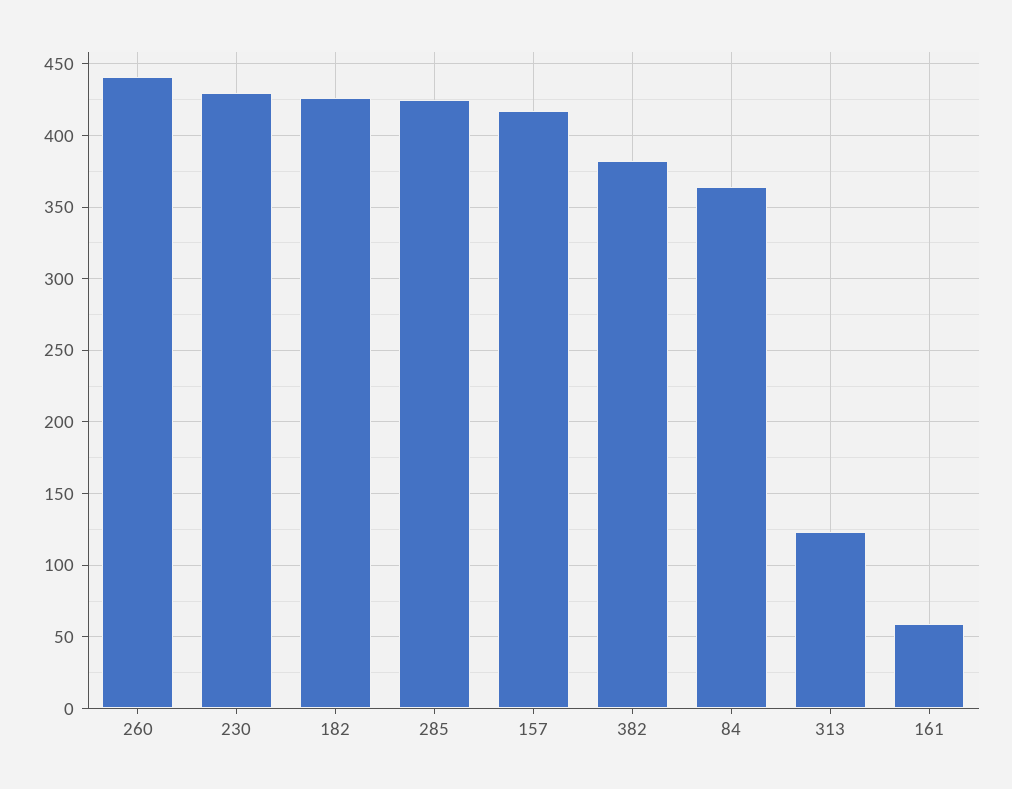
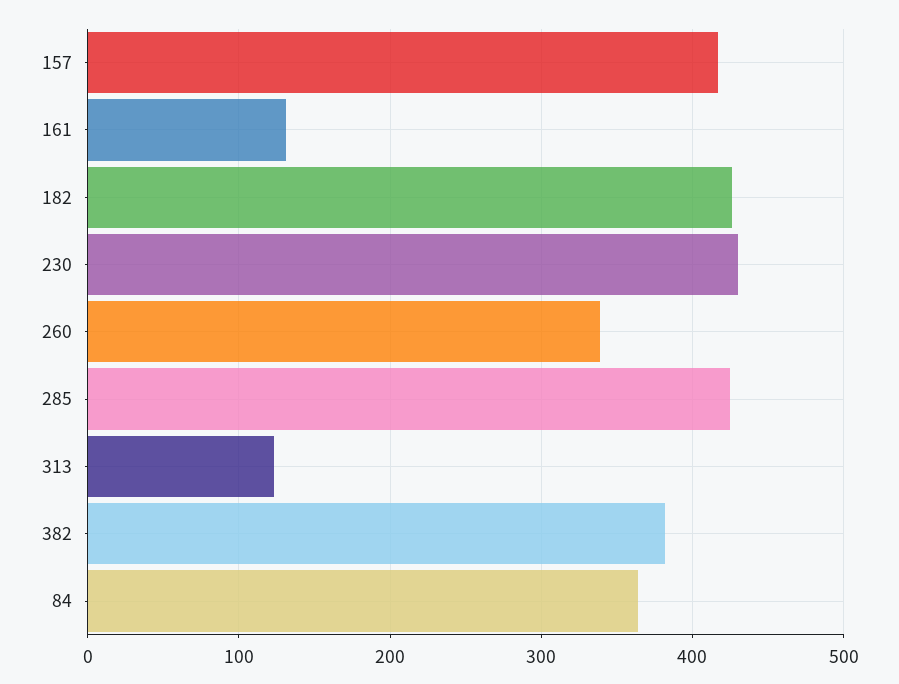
  {
-   "260": 440,
+   "260": 340,
    "230": 430,
    "182": 425,
    "285": 425,
    "157": 415,
    "382": 380,
    "84": 365,
    "313": 125,
-   "161": 60
+   "161": 130
  }

